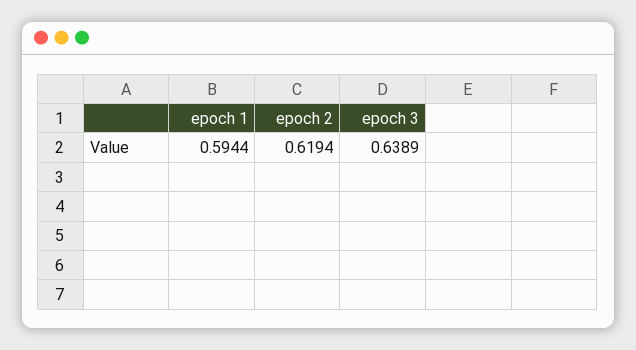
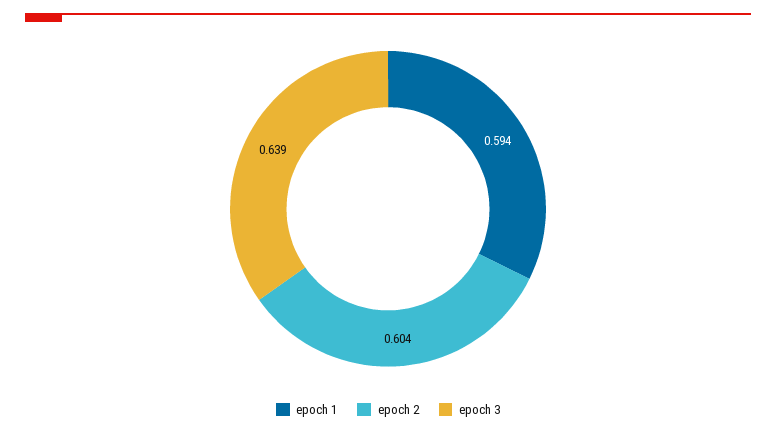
  {
    "epoch 1": 0.5944,
-   "epoch 2": 0.6194,
+   "epoch 2": 0.604,
    "epoch 3": 0.6389
  }

